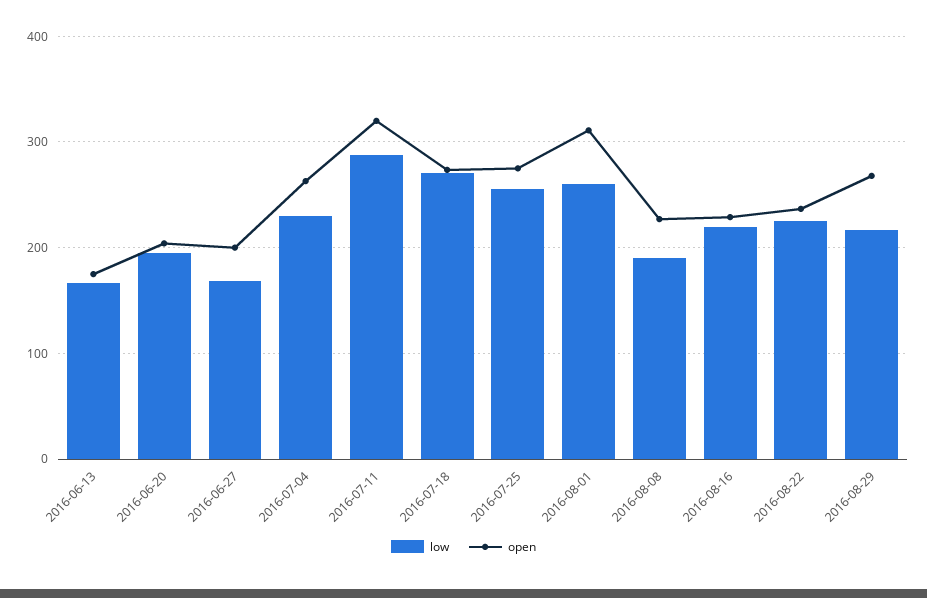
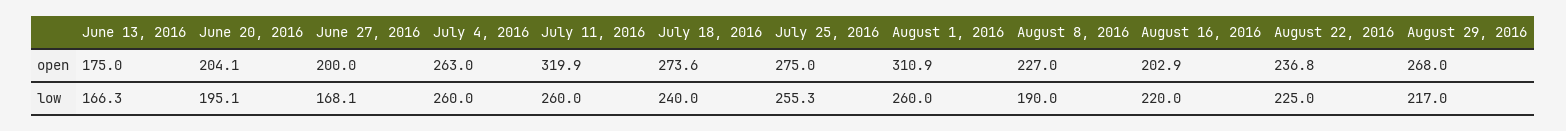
  {
    "low": {
      "2016-06-13": 166.3,
      "2016-06-20": 195.1,
      "2016-06-27": 168.1,
-     "2016-07-04": 230,
+     "2016-07-04": 260,
-     "2016-07-11": 290,
+     "2016-07-11": 260,
-     "2016-07-18": 270,
+     "2016-07-18": 240,
      "2016-07-25": 255.3,
      "2016-08-01": 260,
      "2016-08-08": 190,
      "2016-08-16": 220,
      "2016-08-22": 225,
      "2016-08-29": 217
    },
    "open": {
      "2016-06-13": 175,
      "2016-06-20": 204.1,
      "2016-06-27": 200,
      "2016-07-04": 263,
      "2016-07-11": 319.9,
      "2016-07-18": 273.6,
      "2016-07-25": 275,
      "2016-08-01": 310.9,
      "2016-08-08": 227,
-     "2016-08-16": 230,
+     "2016-08-16": 202.9,
      "2016-08-22": 236.8,
      "2016-08-29": 268
    }
  }

